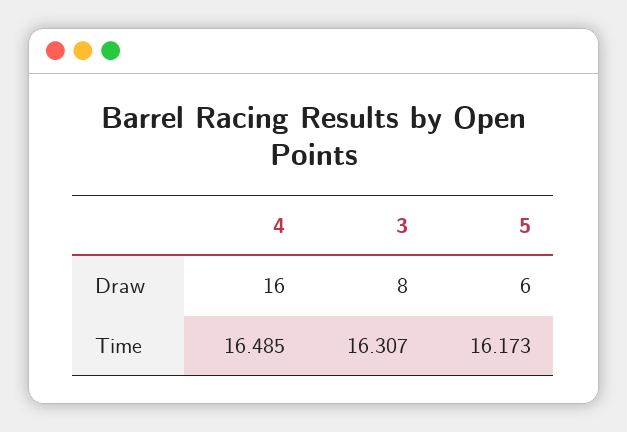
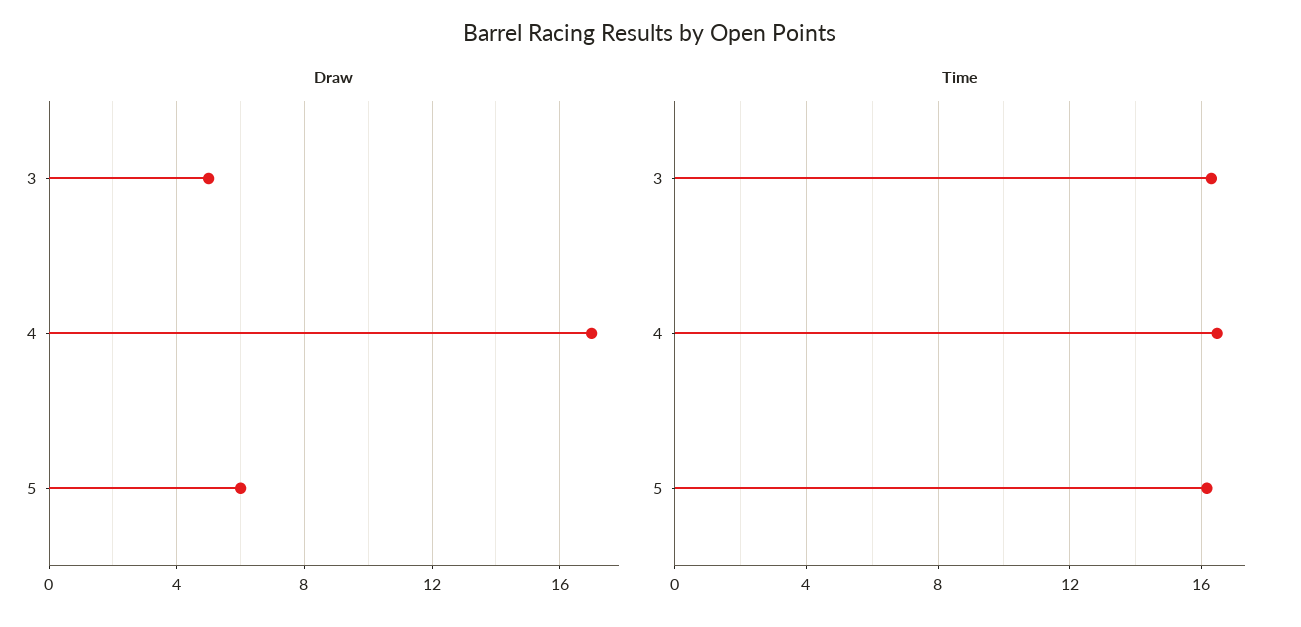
  {
    "Draw": {
-     "4": 16,
+     "4": 17,
-     "3": 8,
+     "3": 5,
      "5": 6
    },
    "Time": {
      "4": 16.485,
      "3": 16.307,
      "5": 16.173
    }
  }

